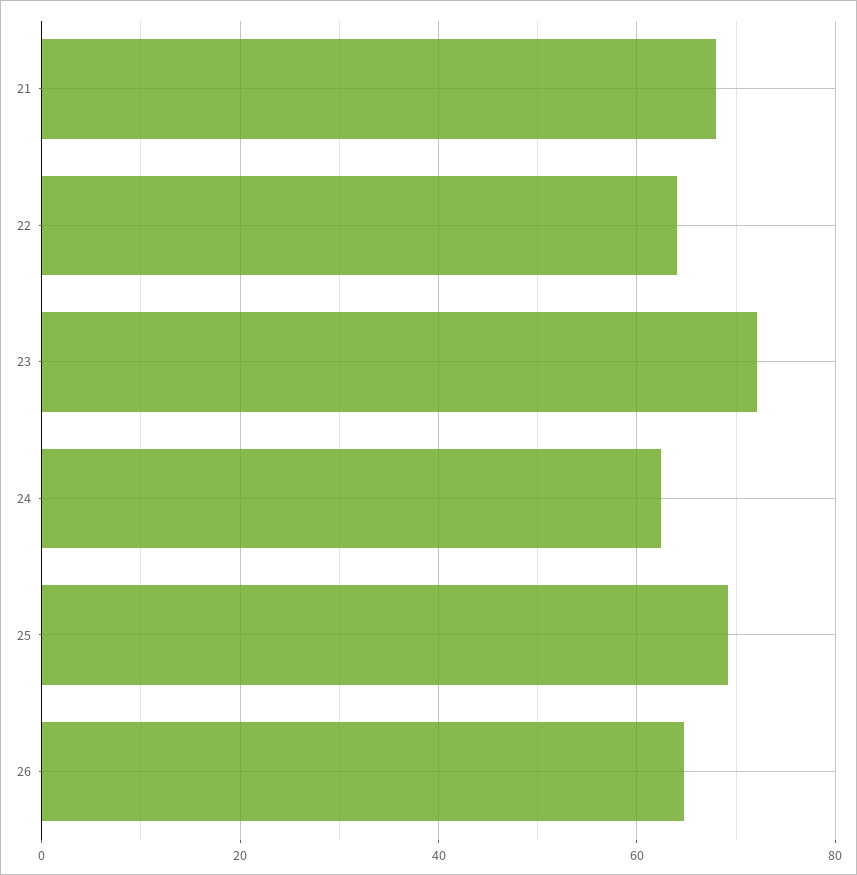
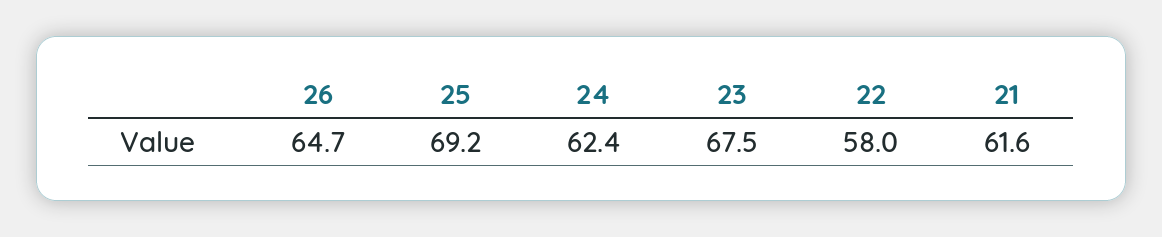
  {
-   "21": 68,
+   "21": 61.6,
-   "22": 64,
+   "22": 58,
-   "23": 72,
+   "23": 67.5,
    "24": 62.4,
    "25": 69.2,
    "26": 64.7
  }

